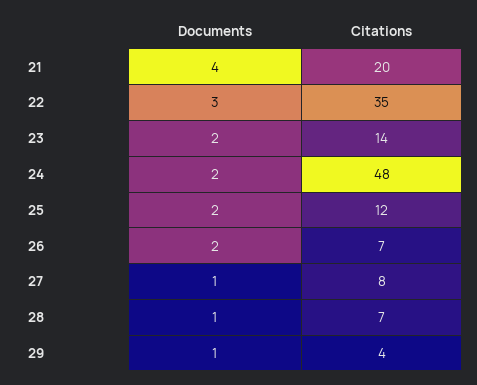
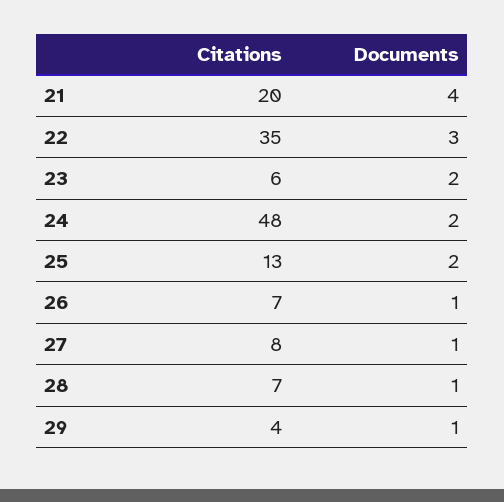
  {
    "Documents": {
      "21": 4,
      "22": 3,
      "23": 2,
      "24": 2,
      "25": 2,
-     "26": 2,
+     "26": 1,
      "27": 1,
      "28": 1,
      "29": 1
    },
    "Citations": {
      "21": 20,
      "22": 35,
-     "23": 14,
+     "23": 6,
      "24": 48,
-     "25": 12,
+     "25": 13,
      "26": 7,
      "27": 8,
      "28": 7,
      "29": 4
    }
  }

